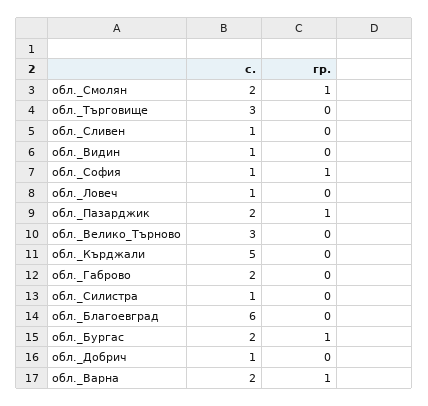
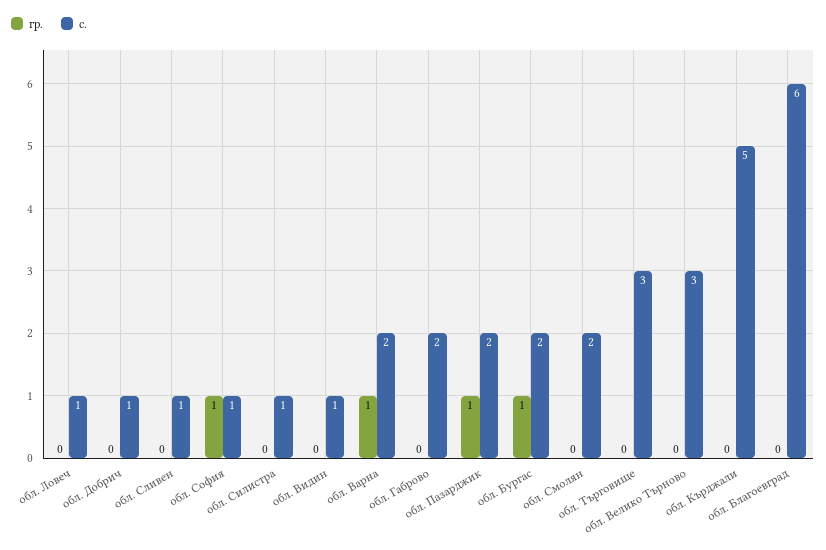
  {
    "с.": {
      "обл._Смолян": 2,
      "обл._Търговище": 3,
      "обл._Сливен": 1,
      "обл._Видин": 1,
      "обл._София": 1,
      "обл._Ловеч": 1,
      "обл._Пазарджик": 2,
      "обл._Велико_Търново": 3,
      "обл._Кърджали": 5,
      "обл._Габрово": 2,
      "обл._Силистра": 1,
      "обл._Благоевград": 6,
      "обл._Бургас": 2,
      "обл._Добрич": 1,
      "обл._Варна": 2
    },
    "гр.": {
-     "обл._Смолян": 1,
+     "обл._Смолян": 0,
      "обл._Търговище": 0,
      "обл._Сливен": 0,
      "обл._Видин": 0,
      "обл._София": 1,
      "обл._Ловеч": 0,
      "обл._Пазарджик": 1,
      "обл._Велико_Търново": 0,
      "обл._Кърджали": 0,
      "обл._Габрово": 0,
      "обл._Силистра": 0,
      "обл._Благоевград": 0,
      "обл._Бургас": 1,
      "обл._Добрич": 0,
      "обл._Варна": 1
    }
  }

